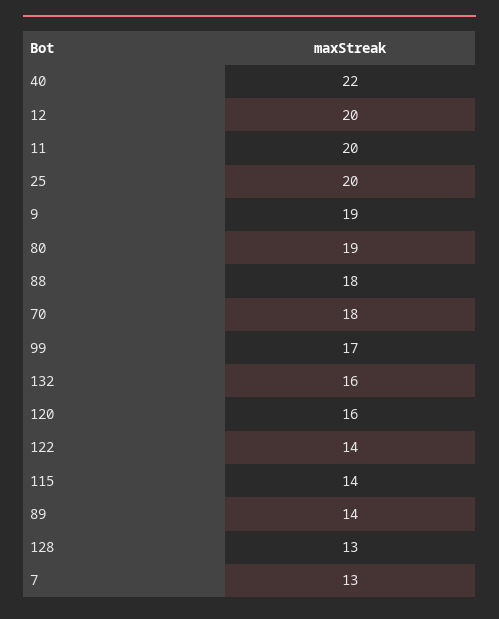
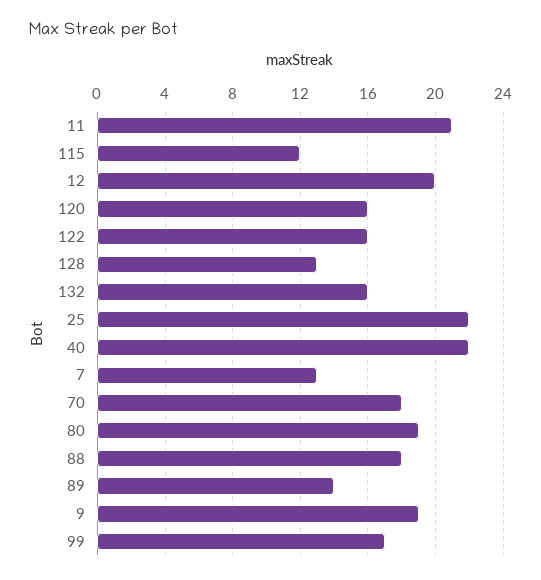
  {
    "40": 22,
    "12": 20,
-   "11": 20,
+   "11": 21,
-   "25": 20,
+   "25": 22,
    "9": 19,
    "80": 19,
    "88": 18,
    "70": 18,
    "99": 17,
    "132": 16,
    "120": 16,
-   "122": 14,
+   "122": 16,
-   "115": 14,
+   "115": 12,
    "89": 14,
    "128": 13,
    "7": 13
  }

